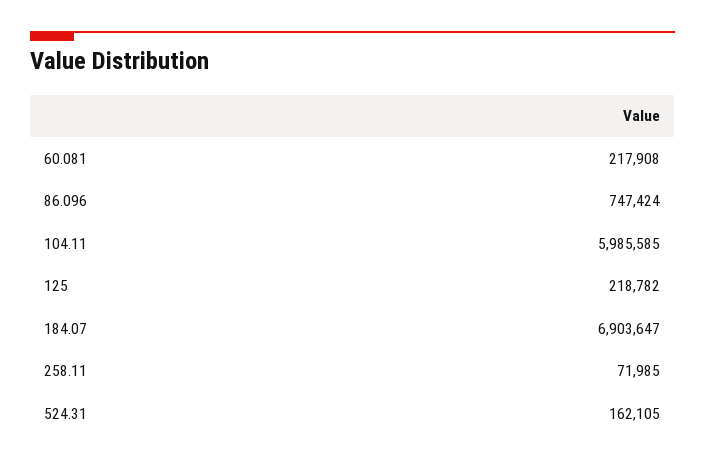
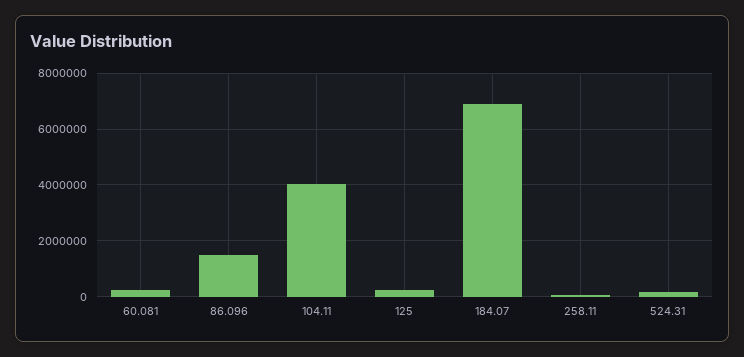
  {
    "60.081": 217908,
-   "86.096": 747424,
+   "86.096": 1500000,
-   "104.11": 5985585,
+   "104.11": 4000000,
    "125": 218782,
    "184.07": 6903647,
    "258.11": 71985,
    "524.31": 162105
  }

